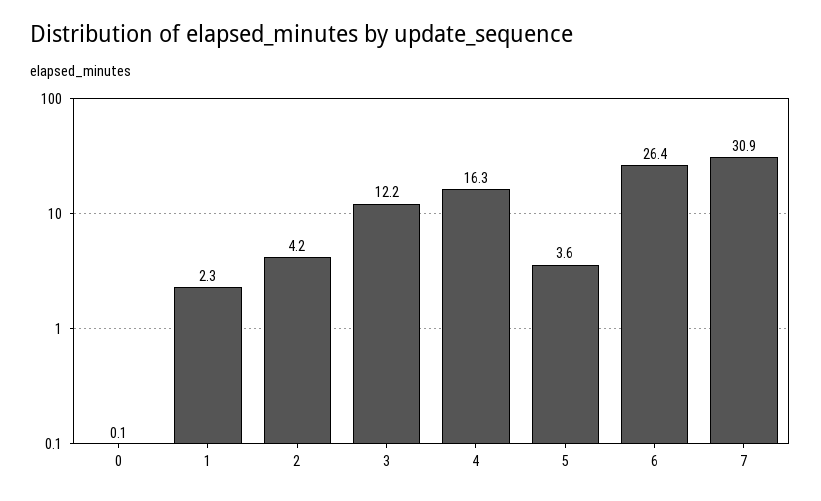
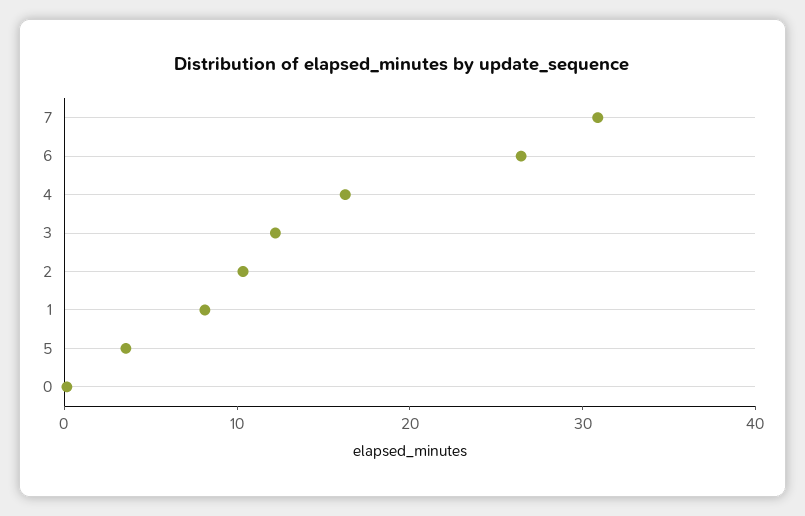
  {
    "0": 0.1,
-   "1": 2.3,
+   "1": 8,
-   "2": 4.2,
+   "2": 10,
    "3": 12.2,
    "4": 16.3,
    "5": 3.6,
    "6": 26.4,
    "7": 30.9
  }

